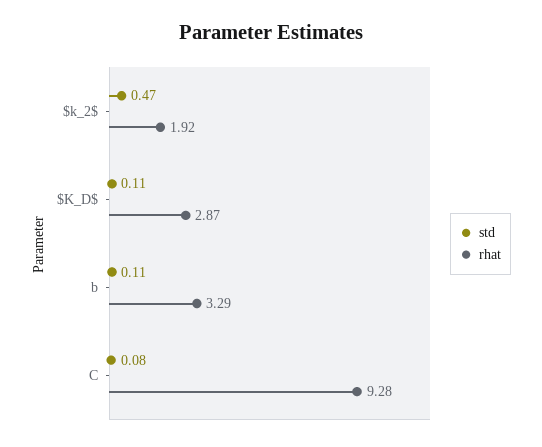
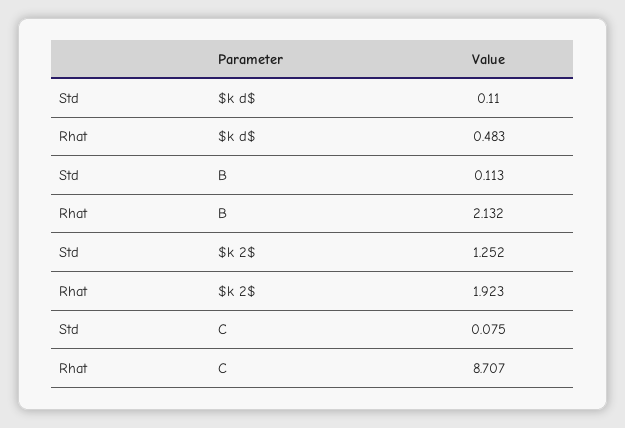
  {
    "std": {
-     "$k_2$": 0.47,
+     "$k_2$": 1.252,
      "$K_D$": 0.11,
      "b": 0.113,
      "C": 0.075
    },
    "rhat": {
      "$k_2$": 1.923,
-     "$K_D$": 2.87,
+     "$K_D$": 0.483,
-     "b": 3.29,
+     "b": 2.132,
-     "C": 9.28
+     "C": 8.707
    }
  }

